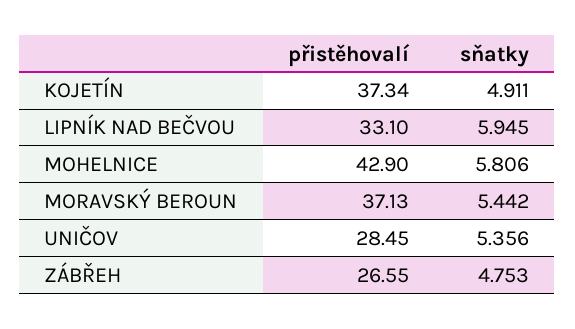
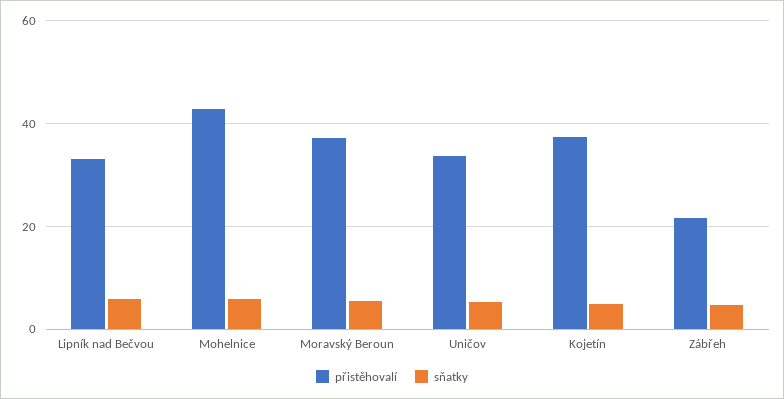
  {
    "přistěhovalí": {
      "KOJETÍN": 37.34,
      "LIPNÍK NAD BEČVOU": 33.1,
      "MOHELNICE": 42.9,
      "MORAVSKÝ BEROUN": 37.13,
-     "UNIČOV": 28.45,
+     "UNIČOV": 34,
-     "ZÁBŘEH": 26.55
+     "ZÁBŘEH": 22
    },
    "sňatky": {
      "KOJETÍN": 4.911,
      "LIPNÍK NAD BEČVOU": 5.945,
      "MOHELNICE": 5.806,
      "MORAVSKÝ BEROUN": 5.442,
      "UNIČOV": 5.356,
      "ZÁBŘEH": 4.753
    }
  }

